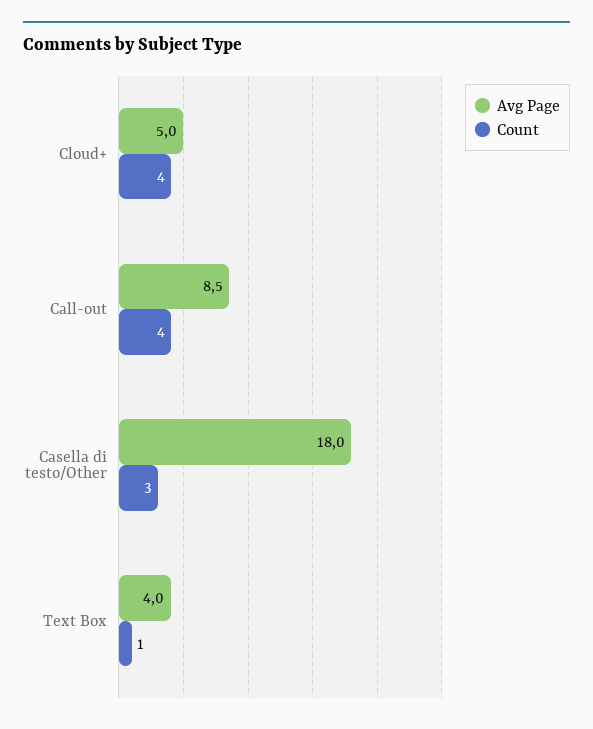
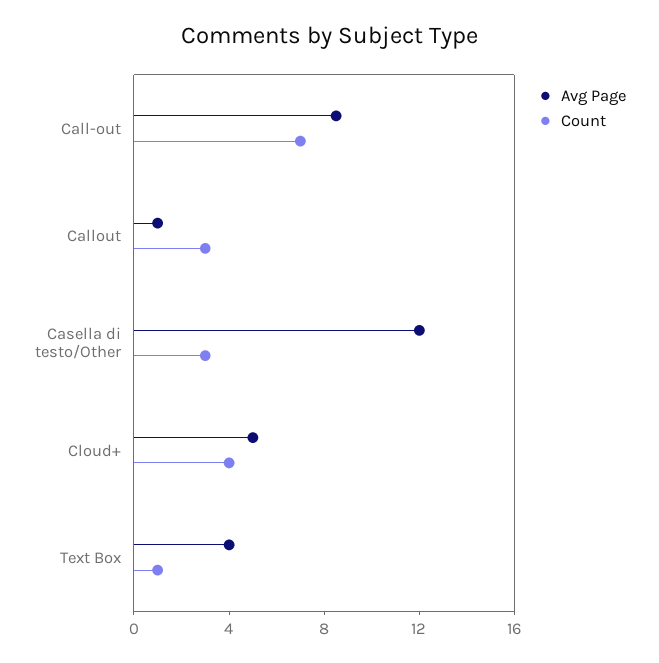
  {
    "Avg Page": {
      "Cloud+": 5,
      "Call-out": 8.5,
-     "Casella di testo/Other": 18,
+     "Casella di testo/Other": 12,
-     "Text Box": 4
+     "Text Box": 4,
+     "Callout": 1
    },
    "Count": {
      "Cloud+": 4,
-     "Call-out": 4,
+     "Call-out": 7,
      "Casella di testo/Other": 3,
-     "Text Box": 1
+     "Text Box": 1,
+     "Callout": 3
    }
  }

